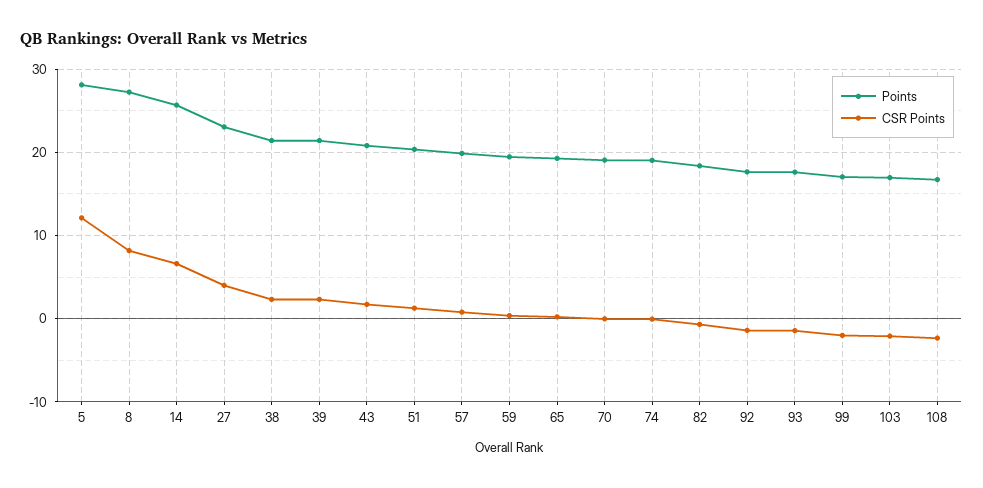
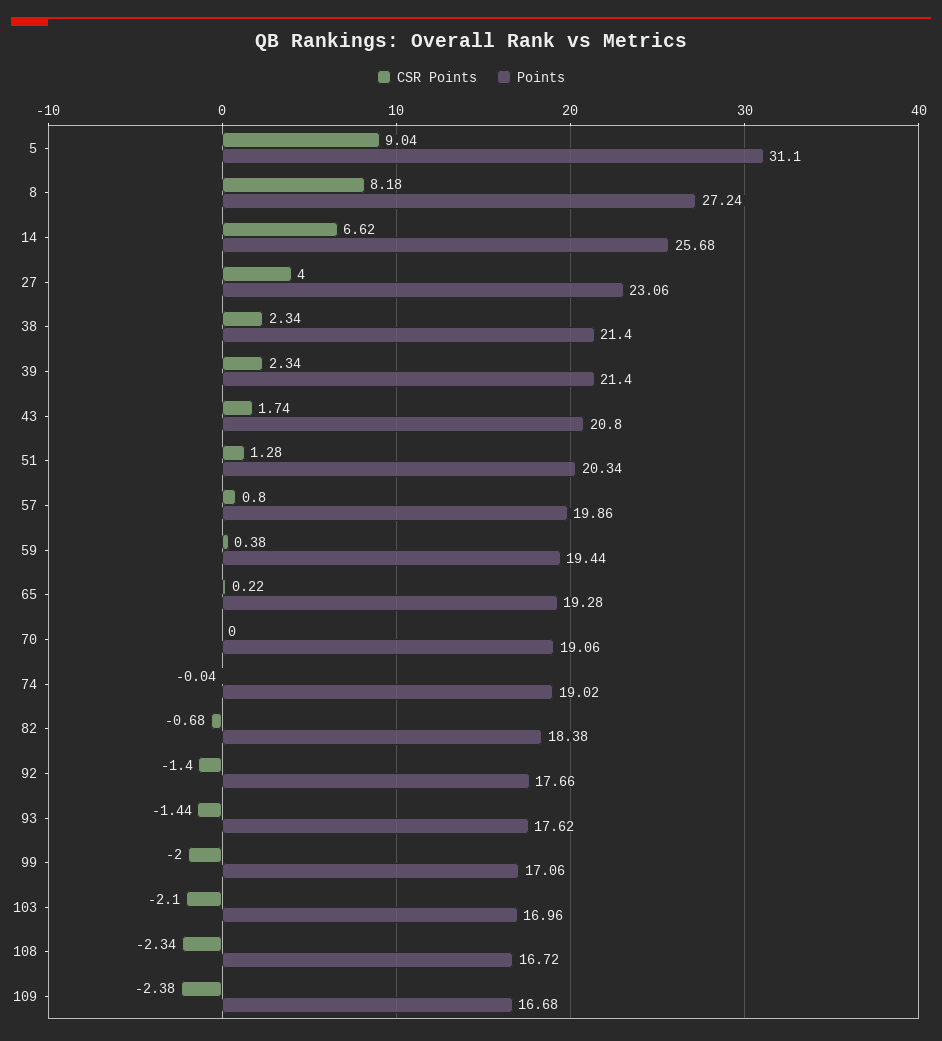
  {
    "Points": {
-     "5": 28,
+     "5": 31.1,
      "8": 27.24,
      "14": 25.68,
      "27": 23.06,
      "38": 21.4,
      "39": 21.4,
      "43": 20.8,
      "51": 20.34,
      "57": 19.86,
      "59": 19.44,
      "65": 19.28,
      "70": 19.06,
      "74": 19.02,
      "82": 18.38,
      "92": 17.66,
      "93": 17.62,
      "99": 17.06,
      "103": 16.96,
-     "108": 16.72
+     "108": 16.72,
+     "109": 16.68
    },
    "CSR Points": {
-     "5": 12,
+     "5": 9.04,
      "8": 8.18,
      "14": 6.62,
      "27": 4,
      "38": 2.34,
      "39": 2.34,
      "43": 1.74,
      "51": 1.28,
      "57": 0.8,
      "59": 0.38,
      "65": 0.22,
      "70": 0,
      "74": -0.04,
      "82": -0.68,
      "92": -1.4,
      "93": -1.44,
      "99": -2,
      "103": -2.1,
-     "108": -2.34
+     "108": -2.34,
+     "109": -2.38
    }
  }

